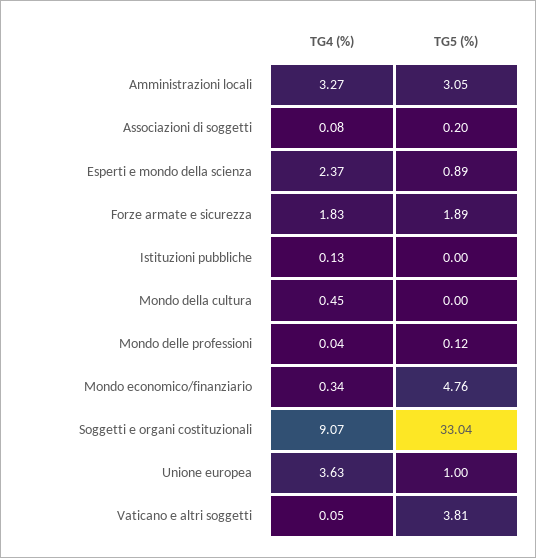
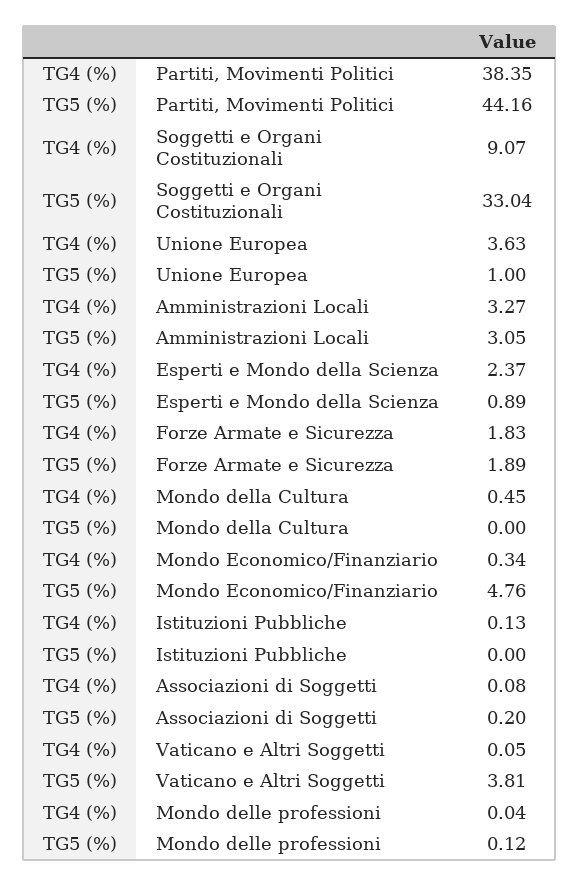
  {
    "TG4 (%)": {
      "Amministrazioni locali": 3.27,
      "Associazioni di soggetti": 0.08,
      "Esperti e mondo della scienza": 2.37,
      "Forze armate e sicurezza": 1.83,
      "Istituzioni pubbliche": 0.13,
      "Mondo della cultura": 0.45,
      "Mondo delle professioni": 0.04,
      "Mondo economico/finanziario": 0.34,
      "Soggetti e organi costituzionali": 9.07,
      "Unione europea": 3.63,
-     "Vaticano e altri soggetti": 0.05
+     "Vaticano e altri soggetti": 0.05,
+     "Partiti, Movimenti Politici": 38.35
    },
    "TG5 (%)": {
      "Amministrazioni locali": 3.05,
      "Associazioni di soggetti": 0.2,
      "Esperti e mondo della scienza": 0.89,
      "Forze armate e sicurezza": 1.89,
      "Istituzioni pubbliche": 0,
      "Mondo della cultura": 0,
      "Mondo delle professioni": 0.12,
      "Mondo economico/finanziario": 4.76,
      "Soggetti e organi costituzionali": 33.04,
      "Unione europea": 1,
-     "Vaticano e altri soggetti": 3.81
+     "Vaticano e altri soggetti": 3.81,
+     "Partiti, Movimenti Politici": 44.16
    }
  }

